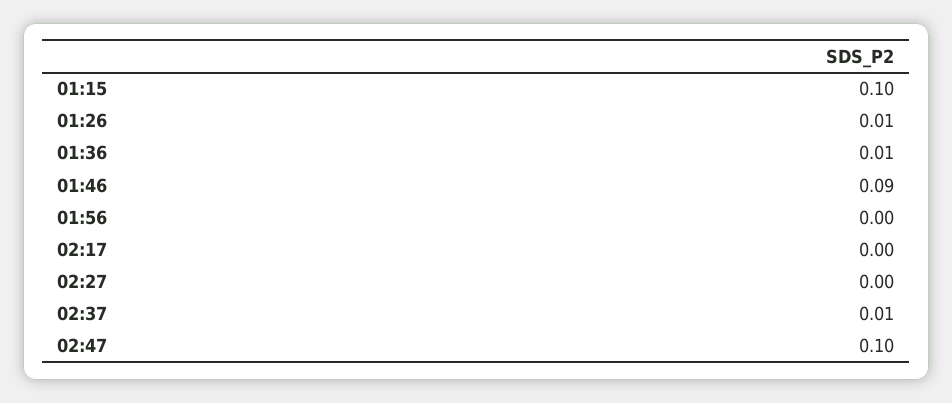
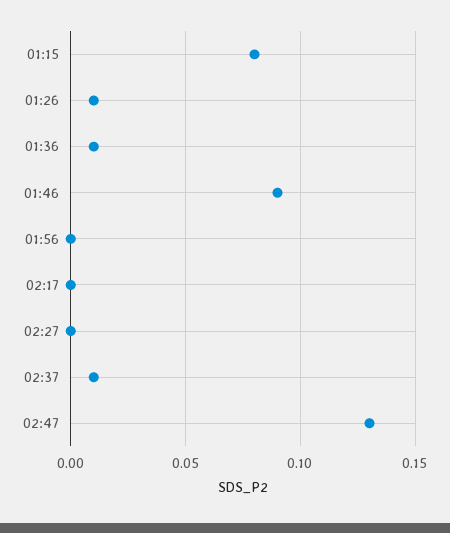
  {
-   "01:15": 0.1,
+   "01:15": 0.08,
    "01:26": 0.01,
    "01:36": 0.01,
    "01:46": 0.09,
    "01:56": 0,
    "02:17": 0,
    "02:27": 0,
    "02:37": 0.01,
-   "02:47": 0.1
+   "02:47": 0.13
  }

